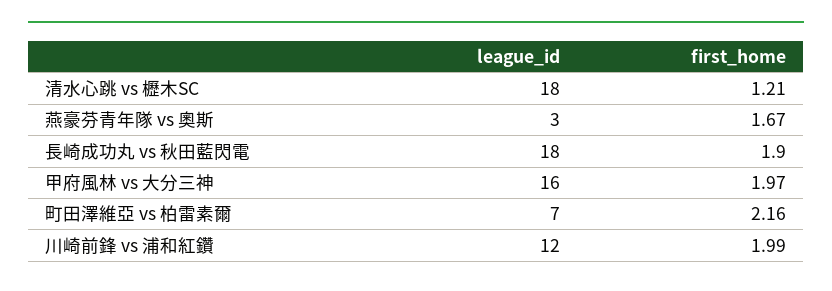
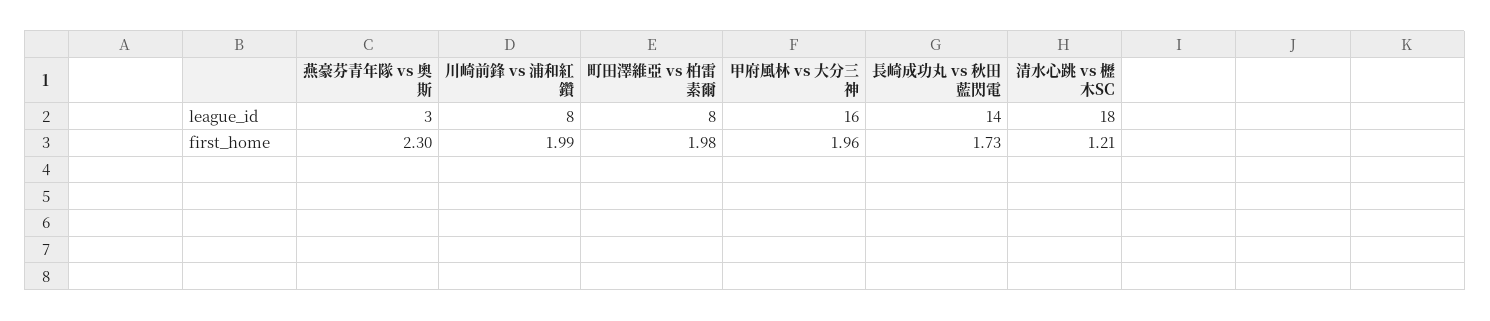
  {
    "league_id": {
      "清水心跳 vs 櫪木SC": 18,
      "燕豪芬青年隊 vs 奧斯": 3,
-     "長崎成功丸 vs 秋田藍閃電": 18,
+     "長崎成功丸 vs 秋田藍閃電": 14,
      "甲府風林 vs 大分三神": 16,
-     "町田澤維亞 vs 柏雷素爾": 7,
+     "町田澤維亞 vs 柏雷素爾": 8,
-     "川崎前鋒 vs 浦和紅鑽": 12
+     "川崎前鋒 vs 浦和紅鑽": 8
    },
    "first_home": {
      "清水心跳 vs 櫪木SC": 1.21,
-     "燕豪芬青年隊 vs 奧斯": 1.67,
+     "燕豪芬青年隊 vs 奧斯": 2.3,
-     "長崎成功丸 vs 秋田藍閃電": 1.9,
+     "長崎成功丸 vs 秋田藍閃電": 1.73,
-     "甲府風林 vs 大分三神": 1.97,
+     "甲府風林 vs 大分三神": 1.96,
-     "町田澤維亞 vs 柏雷素爾": 2.16,
+     "町田澤維亞 vs 柏雷素爾": 1.98,
      "川崎前鋒 vs 浦和紅鑽": 1.99
    }
  }

